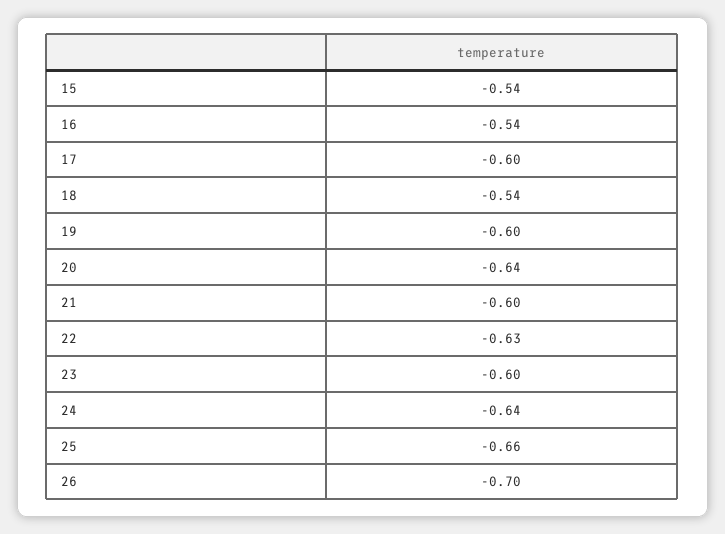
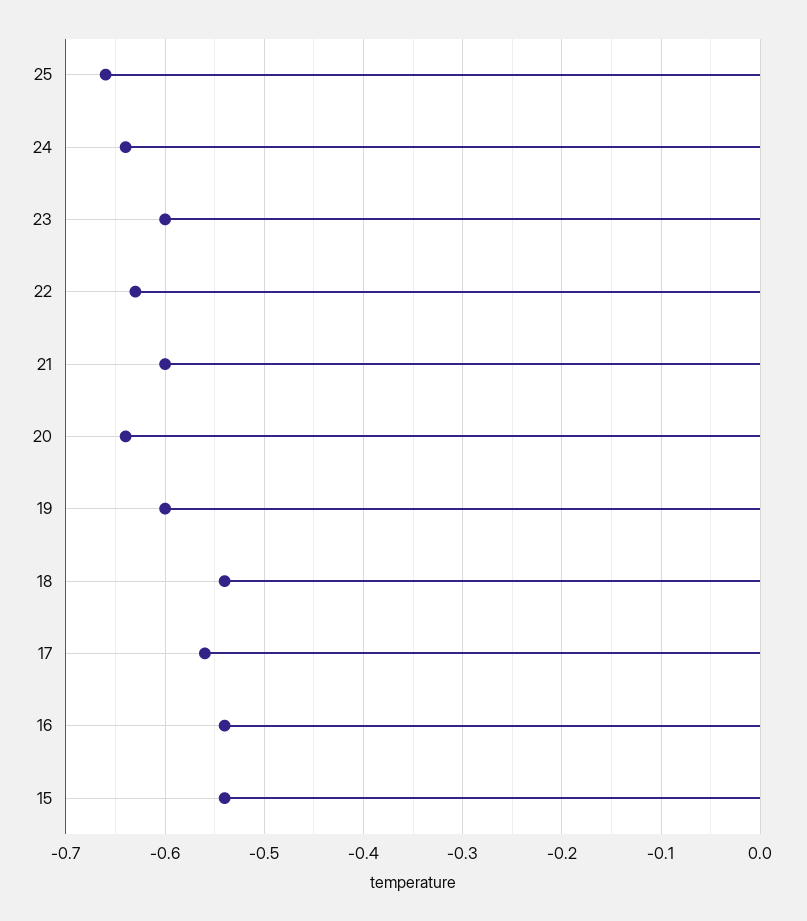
  {
    "15": -0.54,
    "16": -0.54,
-   "17": -0.6,
+   "17": -0.56,
    "18": -0.54,
    "19": -0.6,
    "20": -0.64,
    "21": -0.6,
    "22": -0.63,
    "23": -0.6,
    "24": -0.64,
-   "25": -0.66,
+   "25": -0.66
-   "26": -0.7
  }

